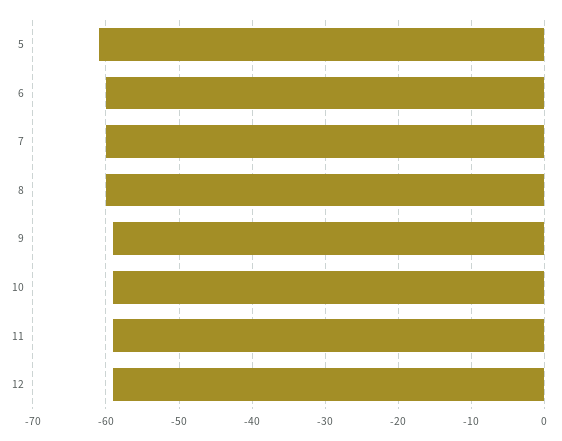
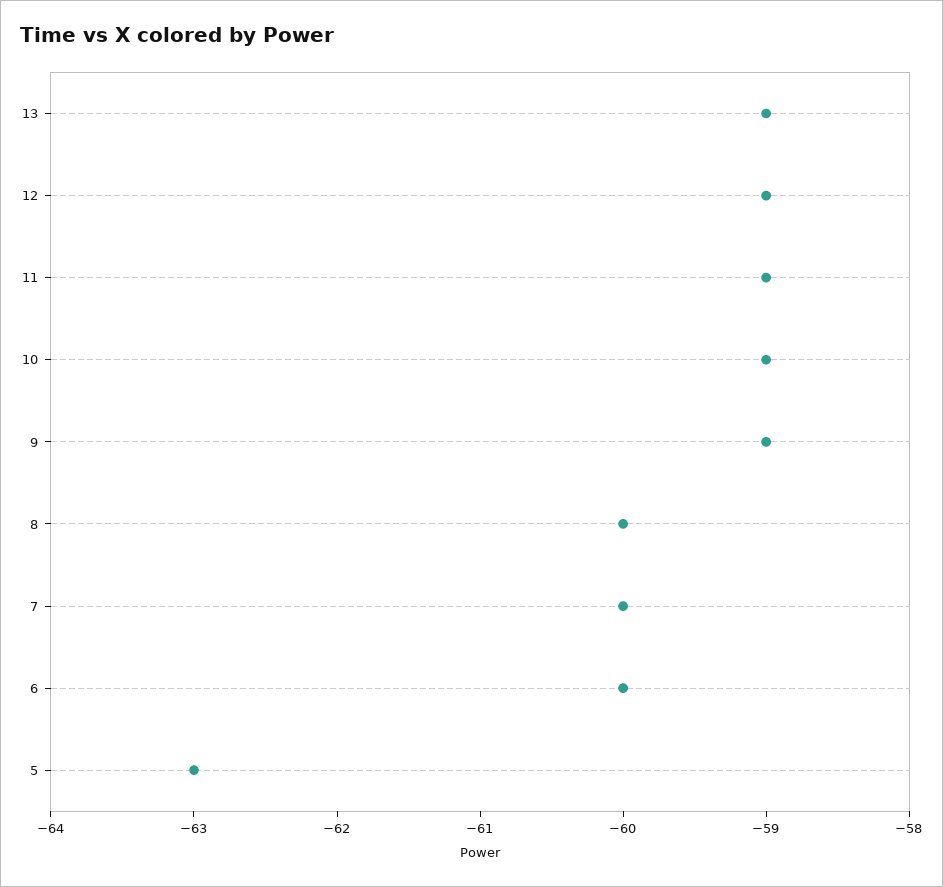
  {
-   "5": -61,
+   "5": -63,
    "6": -60,
    "7": -60,
    "8": -60,
    "9": -59,
    "10": -59,
    "11": -59,
-   "12": -59
+   "12": -59,
+   "13": -59
  }

